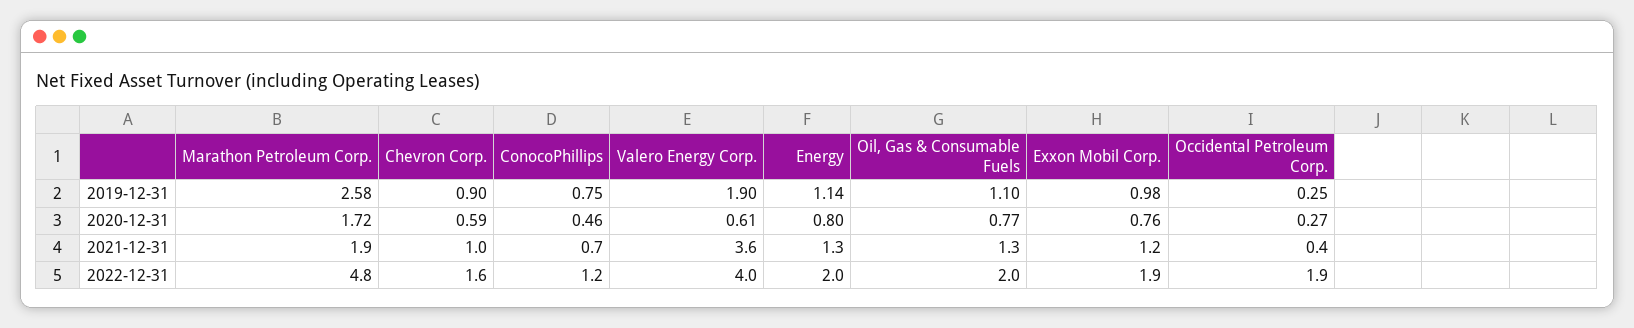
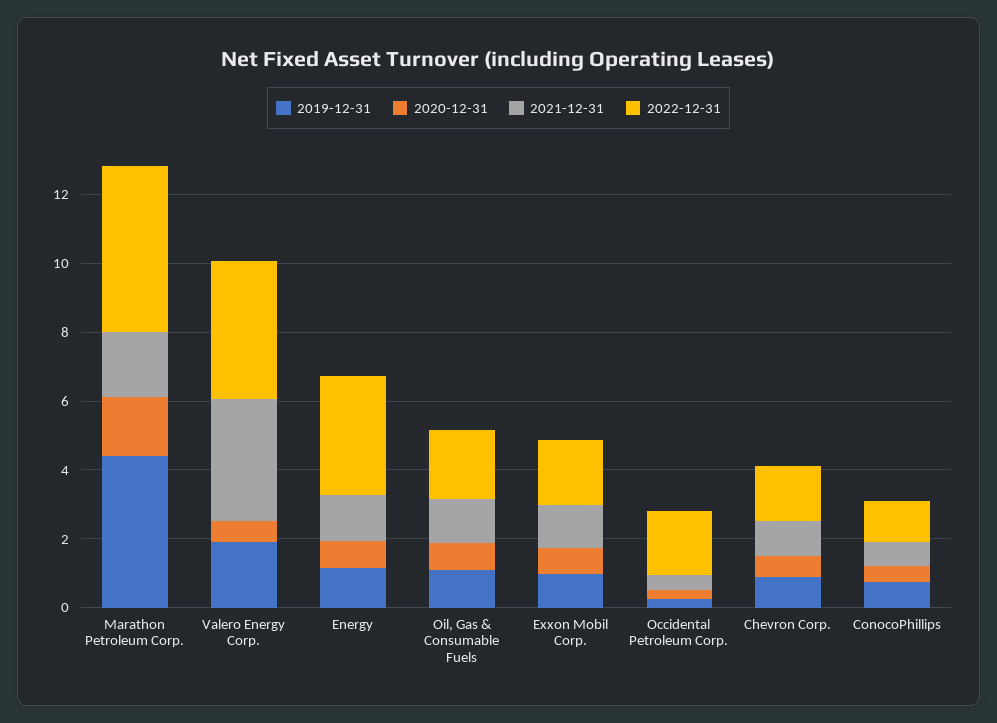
  {
    "2019-12-31": {
-     "Marathon Petroleum Corp.": 2.58,
+     "Marathon Petroleum Corp.": 4.5,
      "Chevron Corp.": 0.9,
      "ConocoPhillips": 0.75,
      "Valero Energy Corp.": 1.9,
      "Energy": 1.14,
      "Oil, Gas & Consumable Fuels": 1.1,
      "Exxon Mobil Corp.": 0.98,
      "Occidental Petroleum Corp.": 0.25
    },
    "2020-12-31": {
      "Marathon Petroleum Corp.": 1.72,
      "Chevron Corp.": 0.59,
      "ConocoPhillips": 0.46,
      "Valero Energy Corp.": 0.61,
      "Energy": 0.8,
      "Oil, Gas & Consumable Fuels": 0.77,
      "Exxon Mobil Corp.": 0.76,
      "Occidental Petroleum Corp.": 0.27
    },
    "2021-12-31": {
      "Marathon Petroleum Corp.": 1.9,
      "Chevron Corp.": 1,
      "ConocoPhillips": 0.7,
      "Valero Energy Corp.": 3.6,
      "Energy": 1.3,
      "Oil, Gas & Consumable Fuels": 1.3,
      "Exxon Mobil Corp.": 1.2,
      "Occidental Petroleum Corp.": 0.4
    },
    "2022-12-31": {
      "Marathon Petroleum Corp.": 4.8,
      "Chevron Corp.": 1.6,
      "ConocoPhillips": 1.2,
      "Valero Energy Corp.": 4,
-     "Energy": 2,
+     "Energy": 3.5,
      "Oil, Gas & Consumable Fuels": 2,
      "Exxon Mobil Corp.": 1.9,
      "Occidental Petroleum Corp.": 1.9
    }
  }

